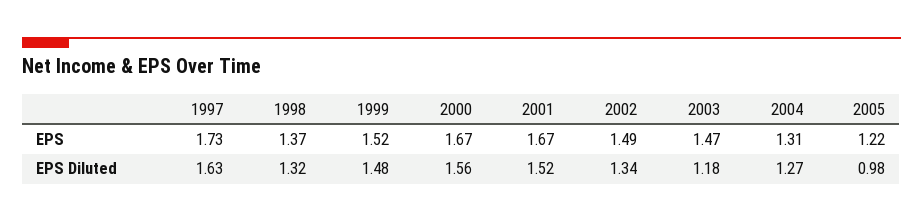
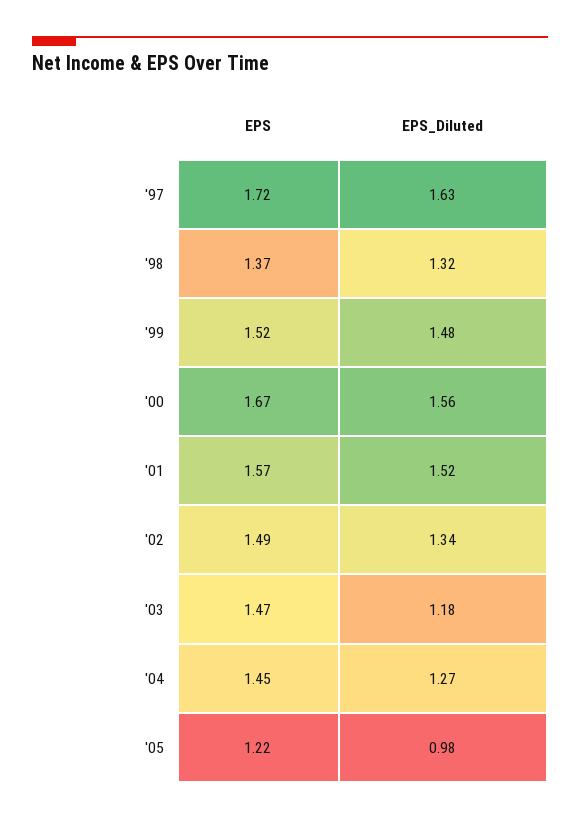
  {
    "1997": {
-     "EPS": 1.73,
+     "EPS": 1.72,
      "EPS Diluted": 1.63
    },
    "1998": {
      "EPS": 1.37,
      "EPS Diluted": 1.32
    },
    "1999": {
      "EPS": 1.52,
      "EPS Diluted": 1.48
    },
    "2000": {
      "EPS": 1.67,
      "EPS Diluted": 1.56
    },
    "2001": {
-     "EPS": 1.67,
+     "EPS": 1.57,
      "EPS Diluted": 1.52
    },
    "2002": {
      "EPS": 1.49,
      "EPS Diluted": 1.34
    },
    "2003": {
      "EPS": 1.47,
      "EPS Diluted": 1.18
    },
    "2004": {
-     "EPS": 1.31,
+     "EPS": 1.45,
      "EPS Diluted": 1.27
    },
    "2005": {
      "EPS": 1.22,
      "EPS Diluted": 0.98
    }
  }

